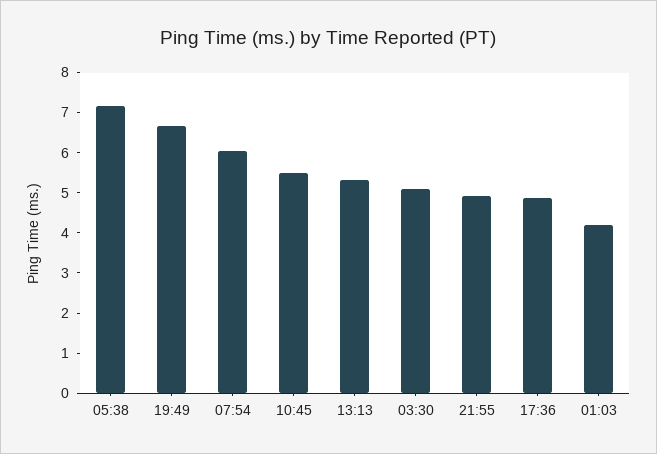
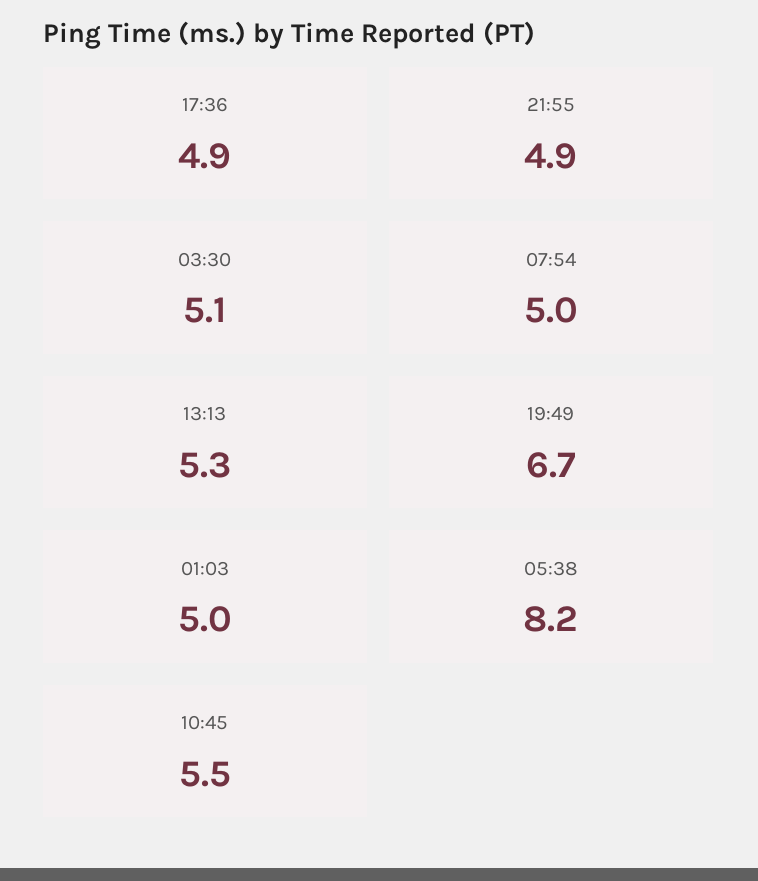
  {
-   "05:38": 7.2,
+   "05:38": 8.2,
    "19:49": 6.7,
-   "07:54": 6,
+   "07:54": 5,
    "10:45": 5.5,
    "13:13": 5.3,
    "03:30": 5.1,
    "21:55": 4.9,
    "17:36": 4.9,
-   "01:03": 4.2
+   "01:03": 5
  }

